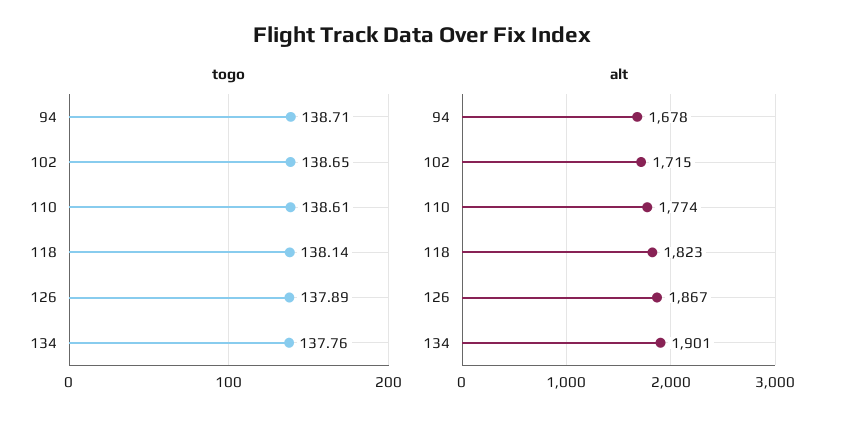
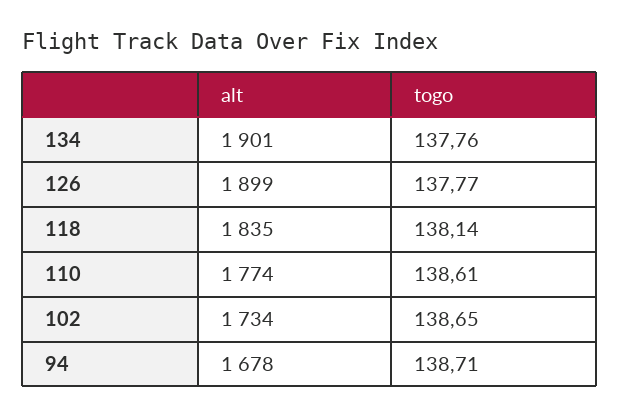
  {
    "togo": {
      "94": 138.71,
      "102": 138.65,
      "110": 138.61,
      "118": 138.14,
-     "126": 137.89,
+     "126": 137.77,
      "134": 137.76
    },
    "alt": {
      "94": 1678,
-     "102": 1715,
+     "102": 1734,
      "110": 1774,
-     "118": 1823,
+     "118": 1835,
-     "126": 1867,
+     "126": 1899,
      "134": 1901
    }
  }

